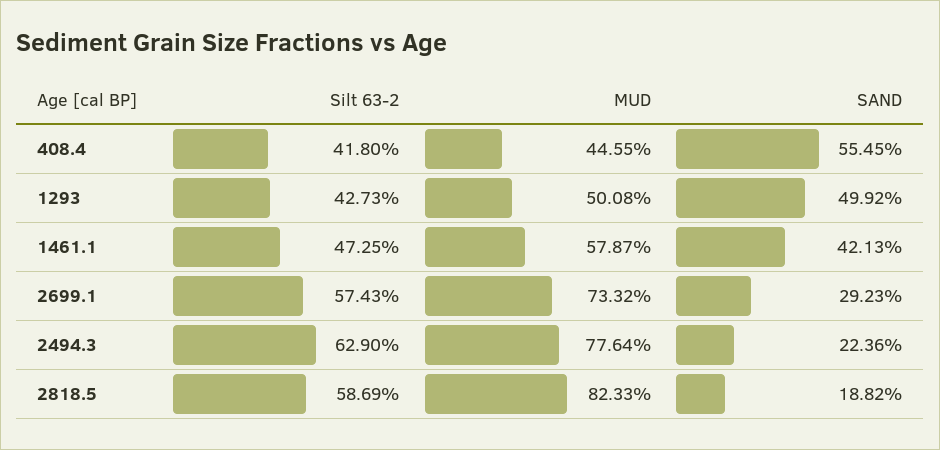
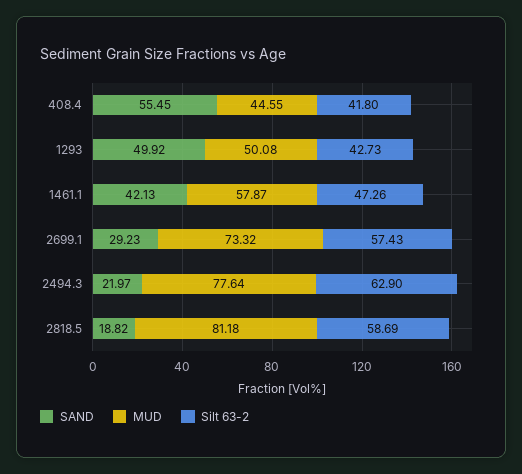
  {
    "Silt 63-2": {
      "408.4": 41.8,
      "1293": 42.73,
-     "1461.1": 47.25,
+     "1461.1": 47.26,
      "2699.1": 57.43,
      "2494.3": 62.9,
      "2818.5": 58.69
    },
    "MUD": {
      "408.4": 44.55,
      "1293": 50.08,
      "1461.1": 57.87,
      "2699.1": 73.32,
      "2494.3": 77.64,
-     "2818.5": 82.33
+     "2818.5": 81.18
    },
    "SAND": {
      "408.4": 55.45,
      "1293": 49.92,
      "1461.1": 42.13,
      "2699.1": 29.23,
-     "2494.3": 22.36,
+     "2494.3": 21.97,
      "2818.5": 18.82
    }
  }

